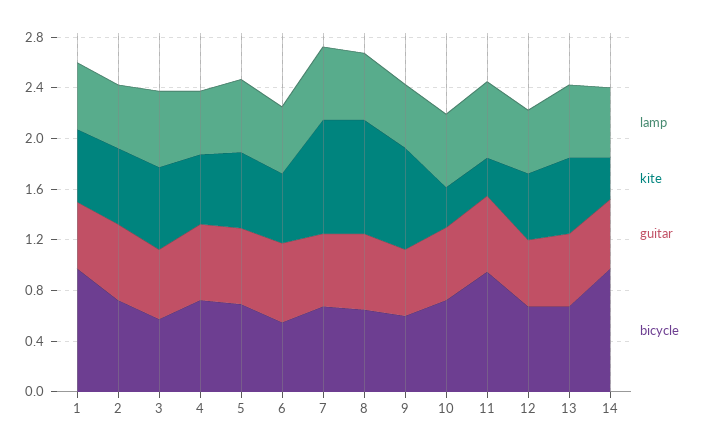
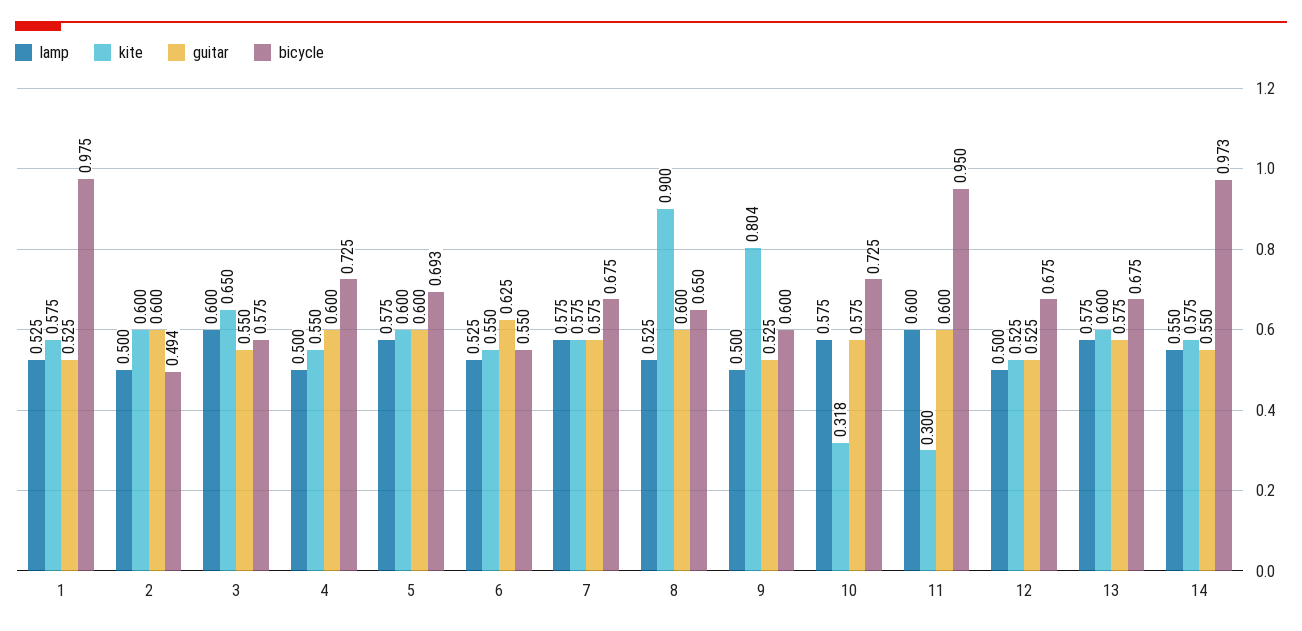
  {
    "lamp": {
      "1": 0.525,
      "2": 0.5,
      "3": 0.6,
      "4": 0.5,
      "5": 0.575,
      "6": 0.525,
      "7": 0.575,
      "8": 0.525,
      "9": 0.5,
      "10": 0.575,
      "11": 0.6,
      "12": 0.5,
      "13": 0.575,
      "14": 0.55
    },
    "kite": {
      "1": 0.575,
      "2": 0.6,
      "3": 0.65,
      "4": 0.55,
      "5": 0.6,
      "6": 0.55,
-     "7": 0.9,
+     "7": 0.575,
      "8": 0.9,
      "9": 0.804,
      "10": 0.318,
      "11": 0.3,
      "12": 0.525,
      "13": 0.6,
-     "14": 0.3
+     "14": 0.575
    },
    "guitar": {
      "1": 0.525,
      "2": 0.6,
      "3": 0.55,
      "4": 0.6,
      "5": 0.6,
      "6": 0.625,
      "7": 0.575,
      "8": 0.6,
      "9": 0.525,
      "10": 0.575,
      "11": 0.6,
      "12": 0.525,
      "13": 0.575,
      "14": 0.55
    },
    "bicycle": {
      "1": 0.975,
-     "2": 0.7,
+     "2": 0.494,
      "3": 0.575,
      "4": 0.725,
      "5": 0.693,
      "6": 0.55,
      "7": 0.675,
      "8": 0.65,
      "9": 0.6,
      "10": 0.725,
      "11": 0.95,
      "12": 0.675,
      "13": 0.675,
      "14": 0.973
    }
  }

